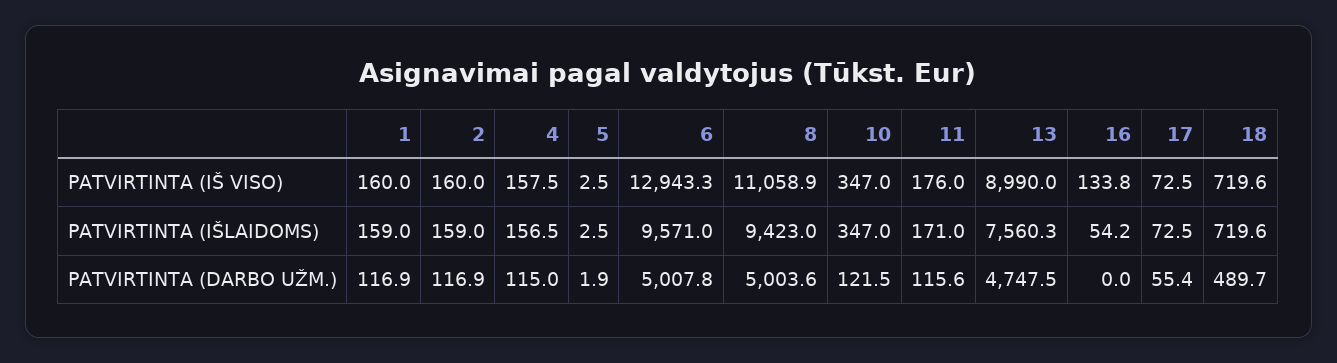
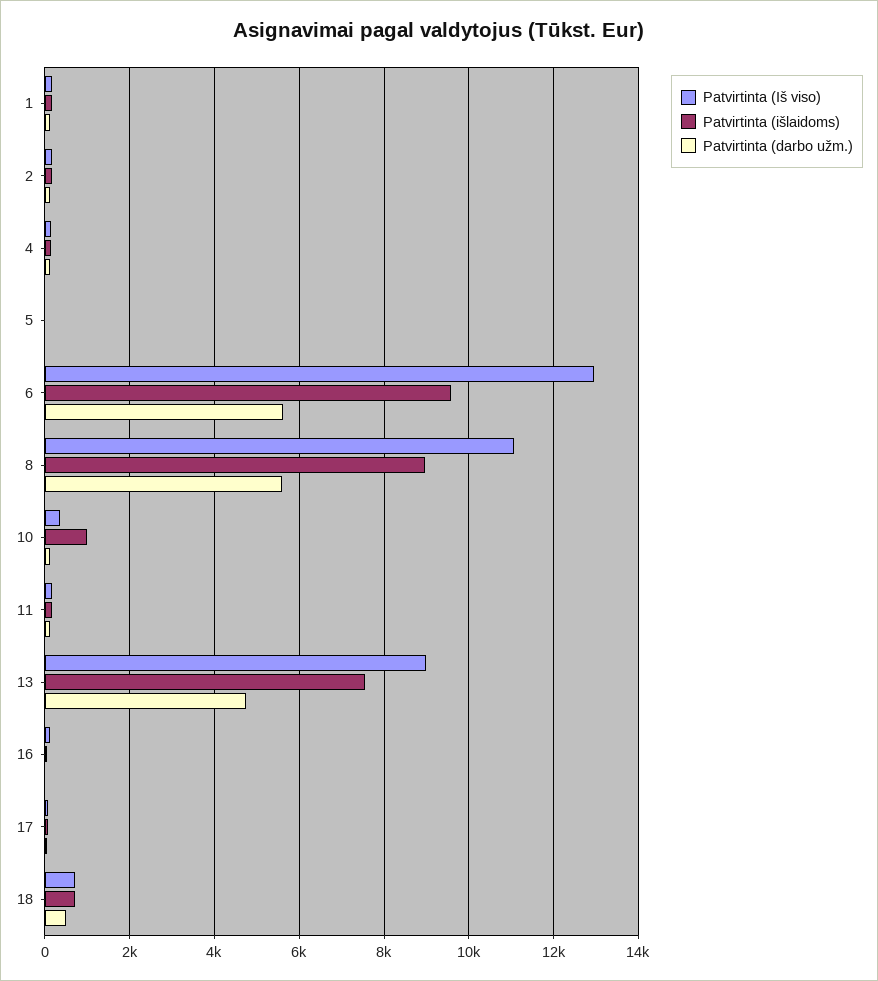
  {
    "PATVIRTINTA (IŠ VISO)": {
      "1": 160,
      "2": 160,
      "4": 157.5,
      "5": 2.5,
      "6": 12943.3,
      "8": 11058.9,
      "10": 347,
      "11": 176,
      "13": 8990,
      "16": 133.8,
      "17": 72.5,
      "18": 719.6
    },
    "PATVIRTINTA (IŠLAIDOMS)": {
      "1": 159,
      "2": 159,
      "4": 156.5,
      "5": 2.5,
      "6": 9571,
-     "8": 9423,
+     "8": 9000,
-     "10": 347,
+     "10": 1000,
      "11": 171,
      "13": 7560.3,
      "16": 54.2,
      "17": 72.5,
      "18": 719.6
    },
    "PATVIRTINTA (DARBO UŽM.)": {
      "1": 116.9,
      "2": 116.9,
      "4": 115,
      "5": 1.9,
-     "6": 5007.8,
+     "6": 5600,
-     "8": 5003.6,
+     "8": 5600,
      "10": 121.5,
      "11": 115.6,
      "13": 4747.5,
      "16": 0,
      "17": 55.4,
      "18": 489.7
    }
  }

